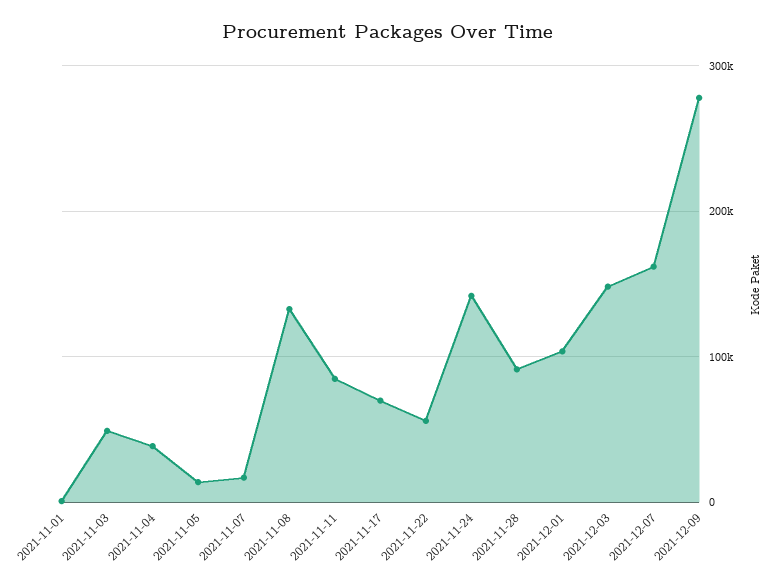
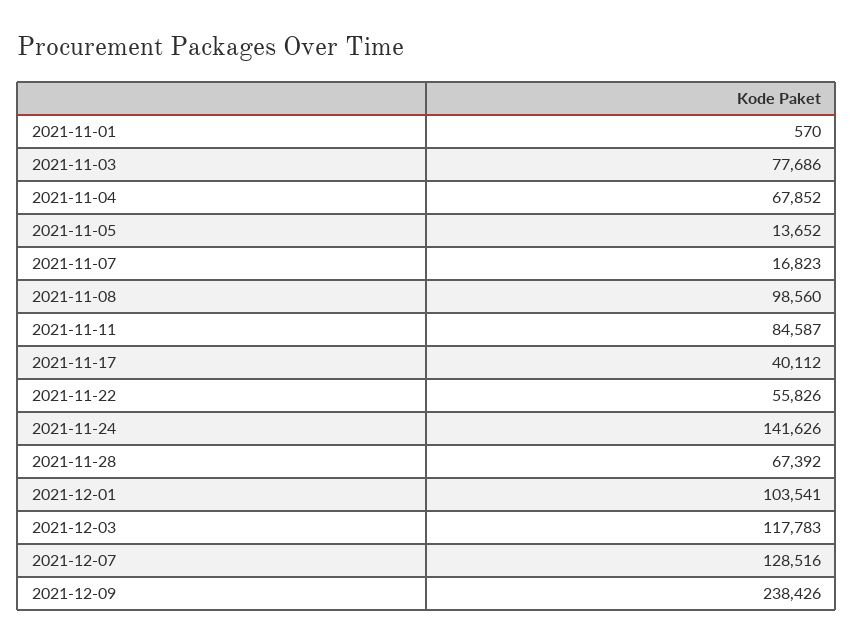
  {
    "2021-11-01": 570,
-   "2021-11-03": 50000,
+   "2021-11-03": 77686,
-   "2021-11-04": 40000,
+   "2021-11-04": 67852,
    "2021-11-05": 13652,
    "2021-11-07": 16823,
-   "2021-11-08": 130000,
+   "2021-11-08": 98560,
    "2021-11-11": 84587,
-   "2021-11-17": 70000,
+   "2021-11-17": 40112,
    "2021-11-22": 55826,
    "2021-11-24": 141626,
-   "2021-11-28": 90000,
+   "2021-11-28": 67392,
    "2021-12-01": 103541,
-   "2021-12-03": 150000,
+   "2021-12-03": 117783,
-   "2021-12-07": 160000,
+   "2021-12-07": 128516,
-   "2021-12-09": 280000
+   "2021-12-09": 238426
  }

